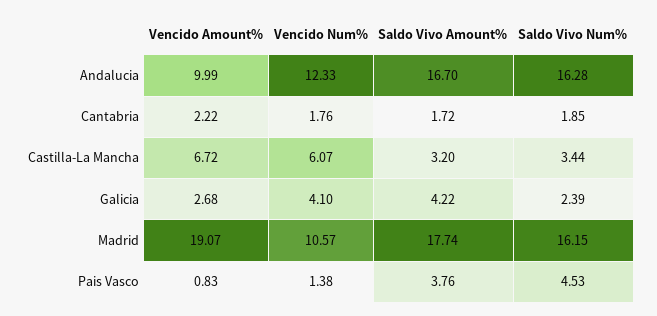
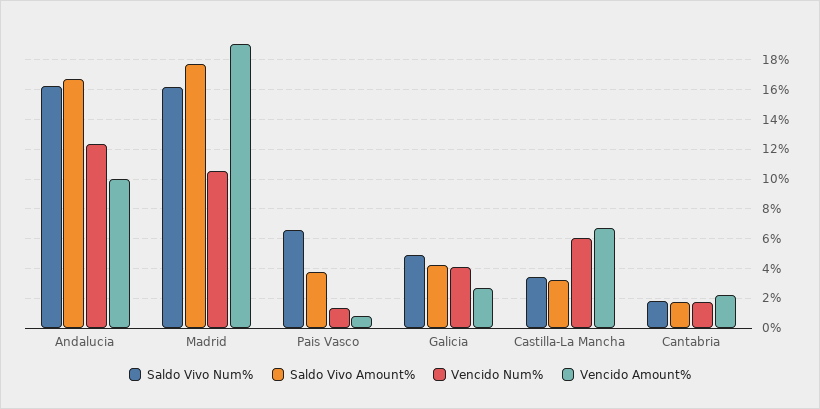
  {
    "Vencido Amount%": {
      "Andalucia": 9.99,
      "Cantabria": 2.22,
      "Castilla-La Mancha": 6.72,
      "Galicia": 2.68,
      "Madrid": 19.07,
      "Pais Vasco": 0.83
    },
    "Vencido Num%": {
      "Andalucia": 12.33,
      "Cantabria": 1.76,
      "Castilla-La Mancha": 6.07,
      "Galicia": 4.1,
      "Madrid": 10.57,
      "Pais Vasco": 1.38
    },
    "Saldo Vivo Amount%": {
      "Andalucia": 16.7,
      "Cantabria": 1.72,
      "Castilla-La Mancha": 3.2,
      "Galicia": 4.22,
      "Madrid": 17.74,
      "Pais Vasco": 3.76
    },
    "Saldo Vivo Num%": {
      "Andalucia": 16.28,
      "Cantabria": 1.85,
      "Castilla-La Mancha": 3.44,
-     "Galicia": 2.39,
+     "Galicia": 5,
      "Madrid": 16.15,
-     "Pais Vasco": 4.53
+     "Pais Vasco": 6.5
    }
  }

